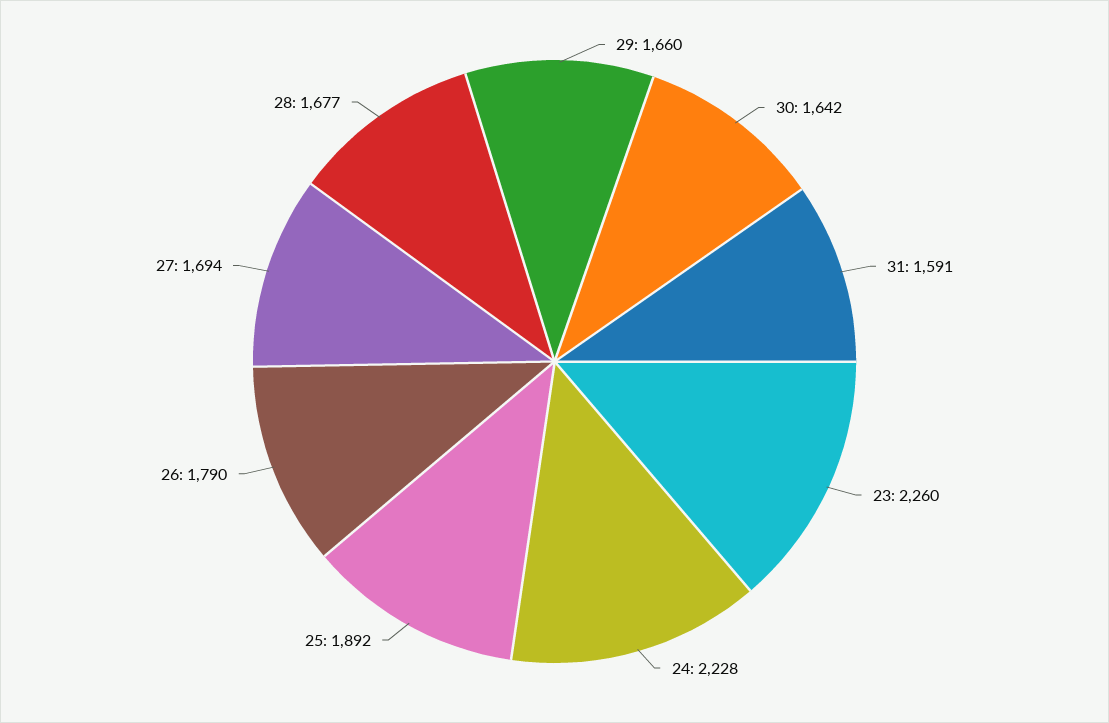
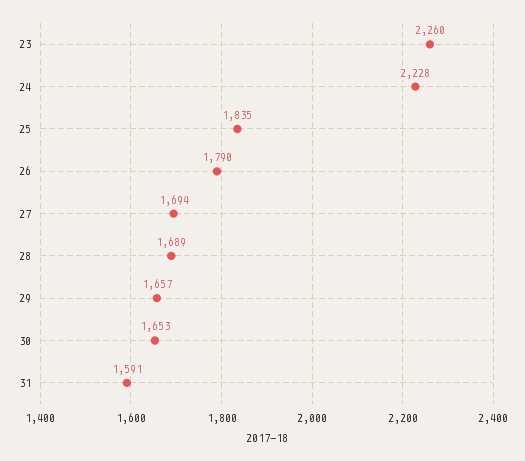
  {
-   "29": 1660,
+   "29": 1657,
-   "30": 1642,
+   "30": 1653,
    "31": 1591,
    "23": 2260,
    "24": 2228,
-   "25": 1892,
+   "25": 1835,
    "26": 1790,
    "27": 1694,
-   "28": 1677
+   "28": 1689
  }

